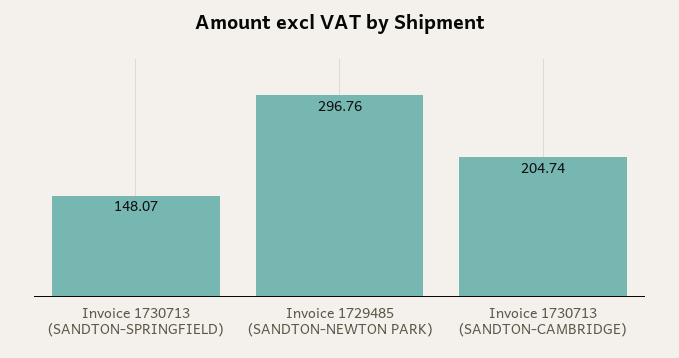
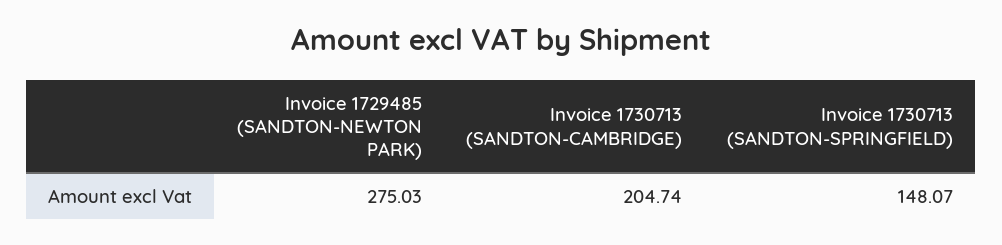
  {
    "Invoice 1730713 (SANDTON-SPRINGFIELD)": 148.07,
-   "Invoice 1729485 (SANDTON-NEWTON PARK)": 296.76,
+   "Invoice 1729485 (SANDTON-NEWTON PARK)": 275.03,
    "Invoice 1730713 (SANDTON-CAMBRIDGE)": 204.74
  }

